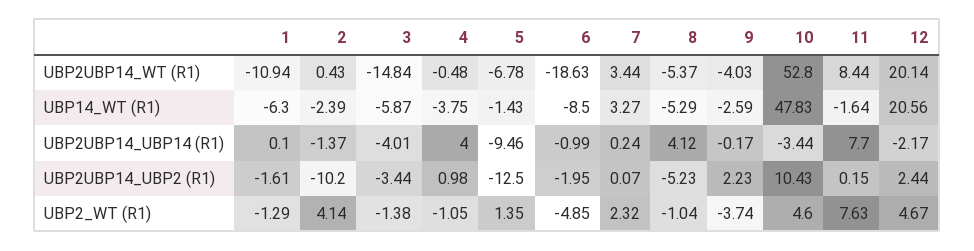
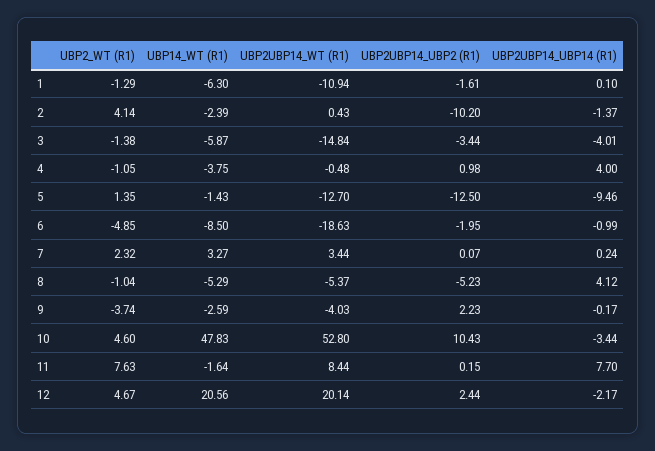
  {
    "1": {
      "UBP2UBP14_WT (R1)": -10.94,
      "UBP14_WT (R1)": -6.3,
      "UBP2UBP14_UBP14 (R1)": 0.1,
      "UBP2UBP14_UBP2 (R1)": -1.61,
      "UBP2_WT (R1)": -1.29
    },
    "2": {
      "UBP2UBP14_WT (R1)": 0.43,
      "UBP14_WT (R1)": -2.39,
      "UBP2UBP14_UBP14 (R1)": -1.37,
      "UBP2UBP14_UBP2 (R1)": -10.2,
      "UBP2_WT (R1)": 4.14
    },
    "3": {
      "UBP2UBP14_WT (R1)": -14.84,
      "UBP14_WT (R1)": -5.87,
      "UBP2UBP14_UBP14 (R1)": -4.01,
      "UBP2UBP14_UBP2 (R1)": -3.44,
      "UBP2_WT (R1)": -1.38
    },
    "4": {
      "UBP2UBP14_WT (R1)": -0.48,
      "UBP14_WT (R1)": -3.75,
      "UBP2UBP14_UBP14 (R1)": 4,
      "UBP2UBP14_UBP2 (R1)": 0.98,
      "UBP2_WT (R1)": -1.05
    },
    "5": {
-     "UBP2UBP14_WT (R1)": -6.78,
+     "UBP2UBP14_WT (R1)": -12.7,
      "UBP14_WT (R1)": -1.43,
      "UBP2UBP14_UBP14 (R1)": -9.46,
      "UBP2UBP14_UBP2 (R1)": -12.5,
      "UBP2_WT (R1)": 1.35
    },
    "6": {
      "UBP2UBP14_WT (R1)": -18.63,
      "UBP14_WT (R1)": -8.5,
      "UBP2UBP14_UBP14 (R1)": -0.99,
      "UBP2UBP14_UBP2 (R1)": -1.95,
      "UBP2_WT (R1)": -4.85
    },
    "7": {
      "UBP2UBP14_WT (R1)": 3.44,
      "UBP14_WT (R1)": 3.27,
      "UBP2UBP14_UBP14 (R1)": 0.24,
      "UBP2UBP14_UBP2 (R1)": 0.07,
      "UBP2_WT (R1)": 2.32
    },
    "8": {
      "UBP2UBP14_WT (R1)": -5.37,
      "UBP14_WT (R1)": -5.29,
      "UBP2UBP14_UBP14 (R1)": 4.12,
      "UBP2UBP14_UBP2 (R1)": -5.23,
      "UBP2_WT (R1)": -1.04
    },
    "9": {
      "UBP2UBP14_WT (R1)": -4.03,
      "UBP14_WT (R1)": -2.59,
      "UBP2UBP14_UBP14 (R1)": -0.17,
      "UBP2UBP14_UBP2 (R1)": 2.23,
      "UBP2_WT (R1)": -3.74
    },
    "10": {
      "UBP2UBP14_WT (R1)": 52.8,
      "UBP14_WT (R1)": 47.83,
      "UBP2UBP14_UBP14 (R1)": -3.44,
      "UBP2UBP14_UBP2 (R1)": 10.43,
      "UBP2_WT (R1)": 4.6
    },
    "11": {
      "UBP2UBP14_WT (R1)": 8.44,
      "UBP14_WT (R1)": -1.64,
      "UBP2UBP14_UBP14 (R1)": 7.7,
      "UBP2UBP14_UBP2 (R1)": 0.15,
      "UBP2_WT (R1)": 7.63
    },
    "12": {
      "UBP2UBP14_WT (R1)": 20.14,
      "UBP14_WT (R1)": 20.56,
      "UBP2UBP14_UBP14 (R1)": -2.17,
      "UBP2UBP14_UBP2 (R1)": 2.44,
      "UBP2_WT (R1)": 4.67
    }
  }

